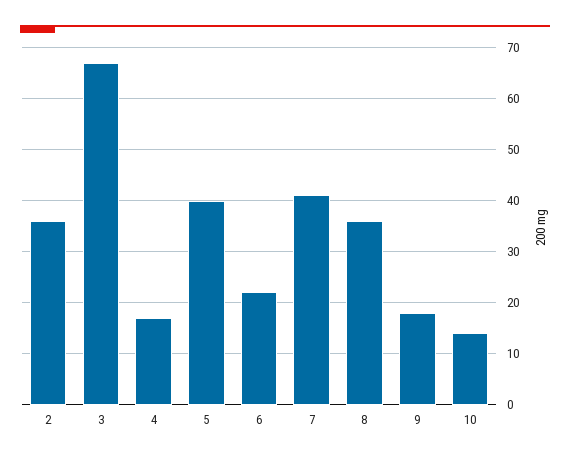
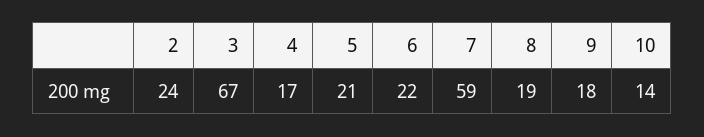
  {
-   "2": 35,
+   "2": 24,
    "3": 67,
    "4": 17,
-   "5": 40,
+   "5": 21,
    "6": 22,
-   "7": 40,
+   "7": 59,
-   "8": 35,
+   "8": 19,
    "9": 18,
    "10": 14
  }

